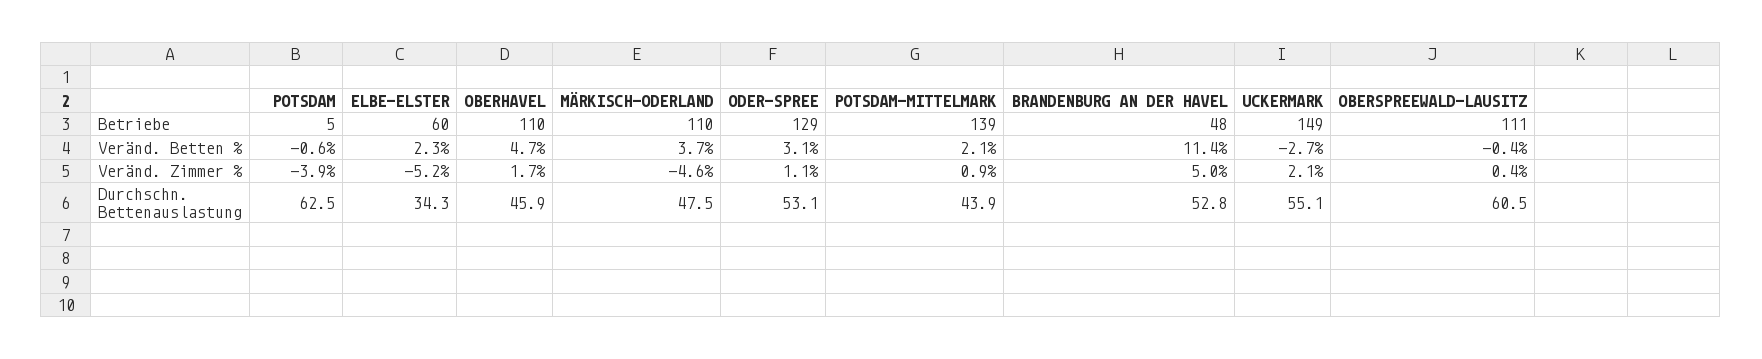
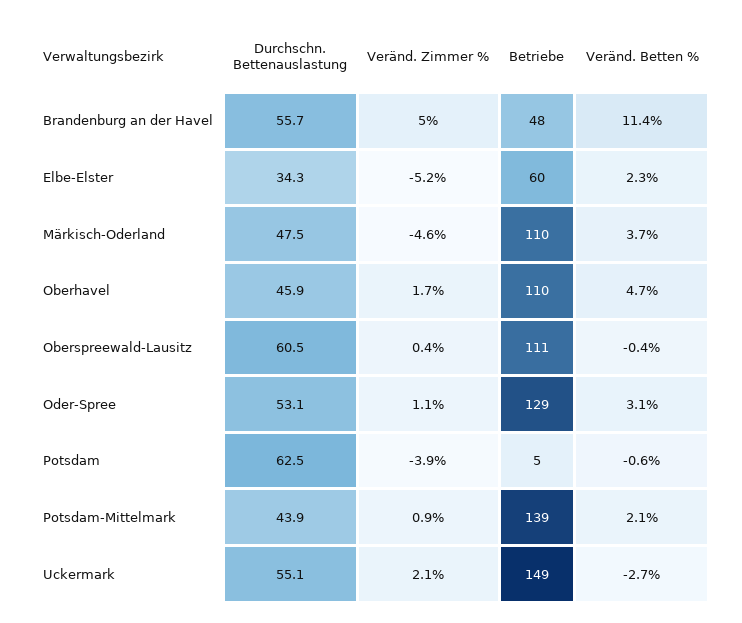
  {
    "POTSDAM": {
      "Betriebe": 5,
      "Veränd. Betten %": -0.6,
      "Veränd. Zimmer %": -3.9,
      "Durchschn. Bettenauslastung": 62.5
    },
    "ELBE-ELSTER": {
      "Betriebe": 60,
      "Veränd. Betten %": 2.3,
      "Veränd. Zimmer %": -5.2,
      "Durchschn. Bettenauslastung": 34.3
    },
    "OBERHAVEL": {
      "Betriebe": 110,
      "Veränd. Betten %": 4.7,
      "Veränd. Zimmer %": 1.7,
      "Durchschn. Bettenauslastung": 45.9
    },
    "MÄRKISCH-ODERLAND": {
      "Betriebe": 110,
      "Veränd. Betten %": 3.7,
      "Veränd. Zimmer %": -4.6,
      "Durchschn. Bettenauslastung": 47.5
    },
    "ODER-SPREE": {
      "Betriebe": 129,
      "Veränd. Betten %": 3.1,
      "Veränd. Zimmer %": 1.1,
      "Durchschn. Bettenauslastung": 53.1
    },
    "POTSDAM-MITTELMARK": {
      "Betriebe": 139,
      "Veränd. Betten %": 2.1,
      "Veränd. Zimmer %": 0.9,
      "Durchschn. Bettenauslastung": 43.9
    },
    "BRANDENBURG AN DER HAVEL": {
      "Betriebe": 48,
      "Veränd. Betten %": 11.4,
      "Veränd. Zimmer %": 5,
-     "Durchschn. Bettenauslastung": 52.8
+     "Durchschn. Bettenauslastung": 55.7
    },
    "UCKERMARK": {
      "Betriebe": 149,
      "Veränd. Betten %": -2.7,
      "Veränd. Zimmer %": 2.1,
      "Durchschn. Bettenauslastung": 55.1
    },
    "OBERSPREEWALD-LAUSITZ": {
      "Betriebe": 111,
      "Veränd. Betten %": -0.4,
      "Veränd. Zimmer %": 0.4,
      "Durchschn. Bettenauslastung": 60.5
    }
  }

